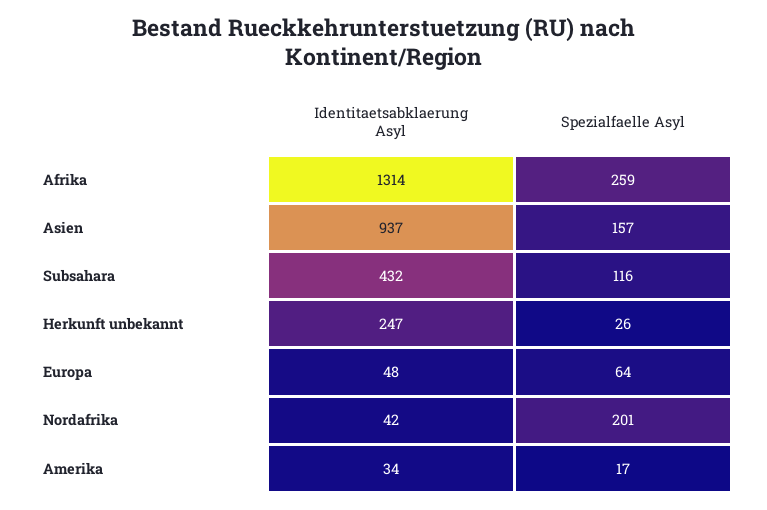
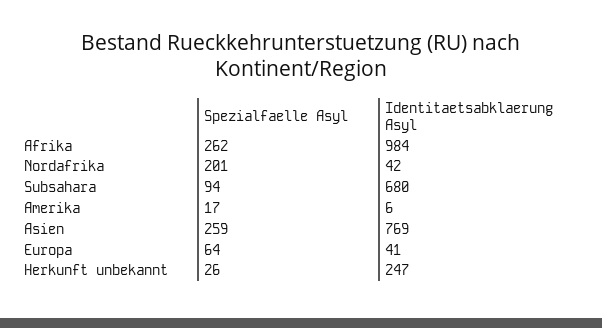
  {
    "Identitaetsabklaerung Asyl": {
-     "Afrika": 1314,
+     "Afrika": 984,
-     "Asien": 937,
+     "Asien": 769,
-     "Subsahara": 432,
+     "Subsahara": 680,
      "Herkunft unbekannt": 247,
-     "Europa": 48,
+     "Europa": 41,
      "Nordafrika": 42,
-     "Amerika": 34
+     "Amerika": 6
    },
    "Spezialfaelle Asyl": {
-     "Afrika": 259,
+     "Afrika": 262,
-     "Asien": 157,
+     "Asien": 259,
-     "Subsahara": 116,
+     "Subsahara": 94,
      "Herkunft unbekannt": 26,
      "Europa": 64,
      "Nordafrika": 201,
      "Amerika": 17
    }
  }

